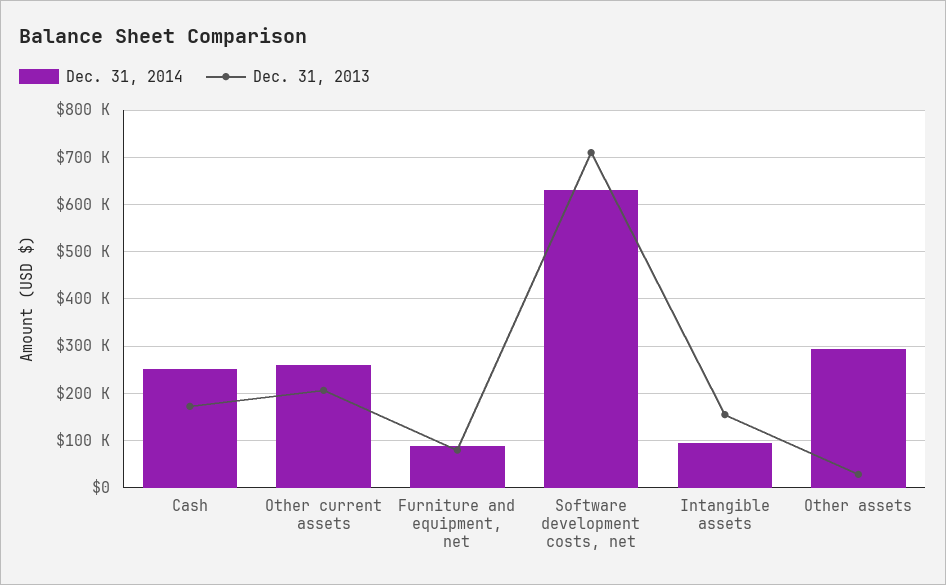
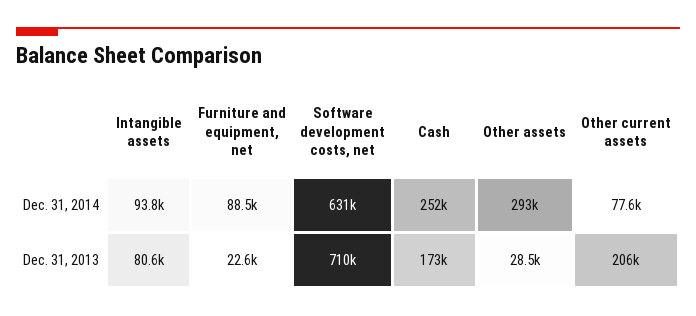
  {
    "Dec. 31, 2014": {
      "Cash": 252000,
-     "Other current assets": 260000,
+     "Other current assets": 77600,
      "Furniture and equipment, net": 88500,
      "Software development costs, net": 631000,
      "Intangible assets": 93800,
      "Other assets": 293000
    },
    "Dec. 31, 2013": {
      "Cash": 173000,
      "Other current assets": 206000,
-     "Furniture and equipment, net": 80000,
+     "Furniture and equipment, net": 22600,
      "Software development costs, net": 710000,
-     "Intangible assets": 160000,
+     "Intangible assets": 80600,
      "Other assets": 28500
    }
  }

